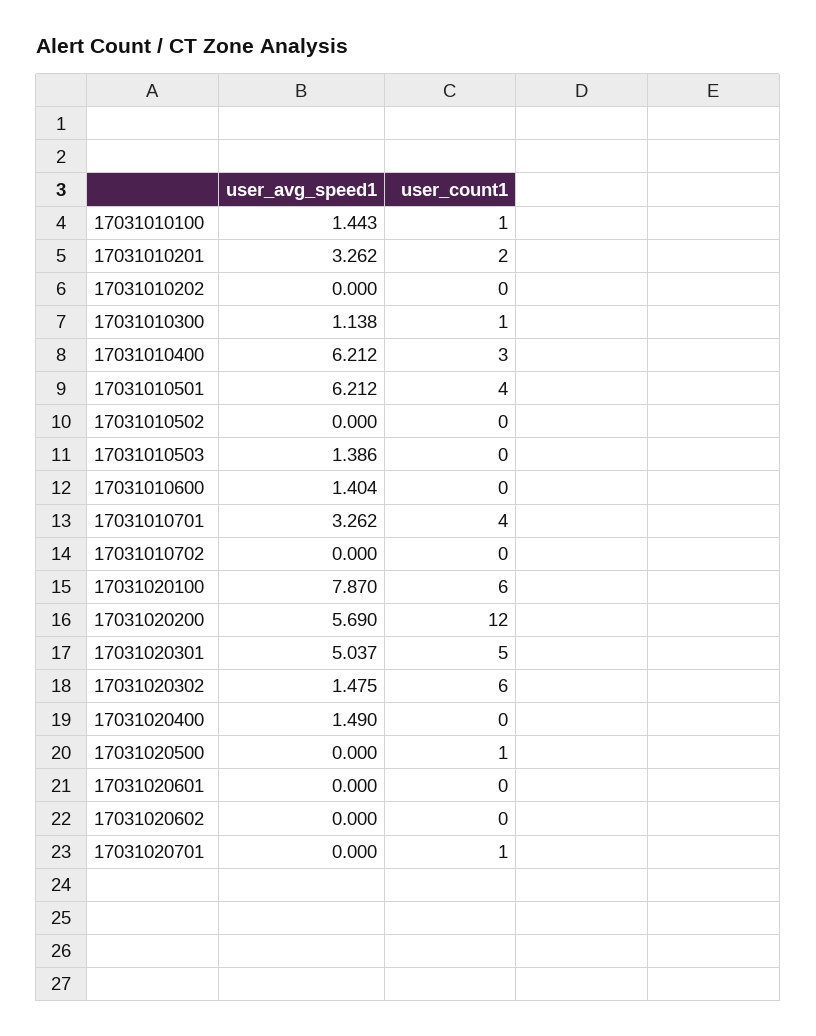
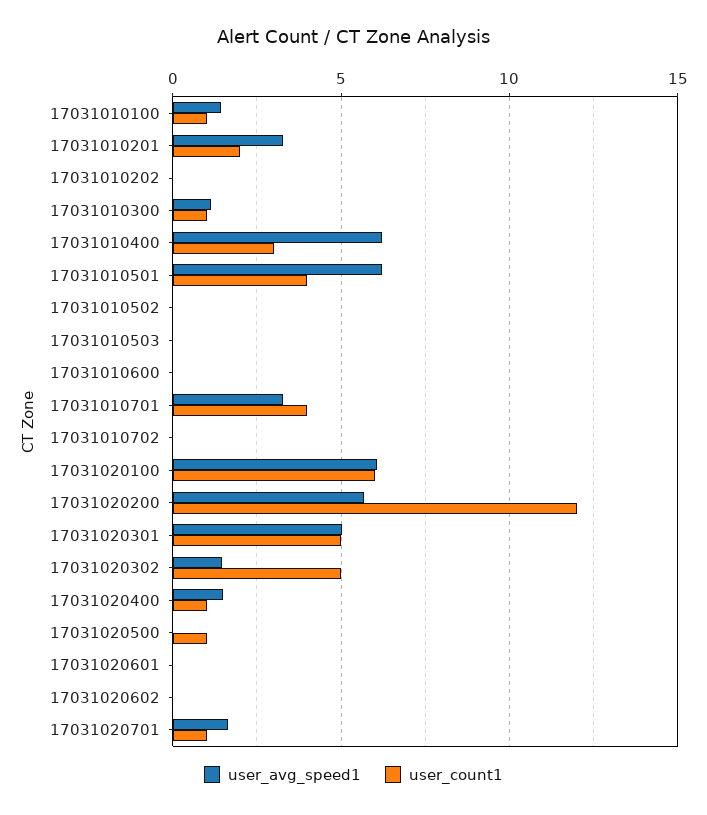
  {
    "user_avg_speed1": {
      "17031010100": 1.443,
      "17031010201": 3.262,
      "17031010202": 0,
      "17031010300": 1.138,
      "17031010400": 6.212,
      "17031010501": 6.212,
      "17031010502": 0,
-     "17031010503": 1.386,
+     "17031010503": 0,
-     "17031010600": 1.404,
+     "17031010600": 0,
      "17031010701": 3.262,
      "17031010702": 0,
-     "17031020100": 7.87,
+     "17031020100": 6,
      "17031020200": 5.69,
      "17031020301": 5.037,
      "17031020302": 1.475,
      "17031020400": 1.49,
      "17031020500": 0,
      "17031020601": 0,
      "17031020602": 0,
-     "17031020701": 0
+     "17031020701": 1.5
    },
    "user_count1": {
      "17031010100": 1,
      "17031010201": 2,
      "17031010202": 0,
      "17031010300": 1,
      "17031010400": 3,
      "17031010501": 4,
      "17031010502": 0,
      "17031010503": 0,
      "17031010600": 0,
      "17031010701": 4,
      "17031010702": 0,
      "17031020100": 6,
      "17031020200": 12,
      "17031020301": 5,
-     "17031020302": 6,
+     "17031020302": 5,
-     "17031020400": 0,
+     "17031020400": 1,
      "17031020500": 1,
      "17031020601": 0,
      "17031020602": 0,
      "17031020701": 1
    }
  }

